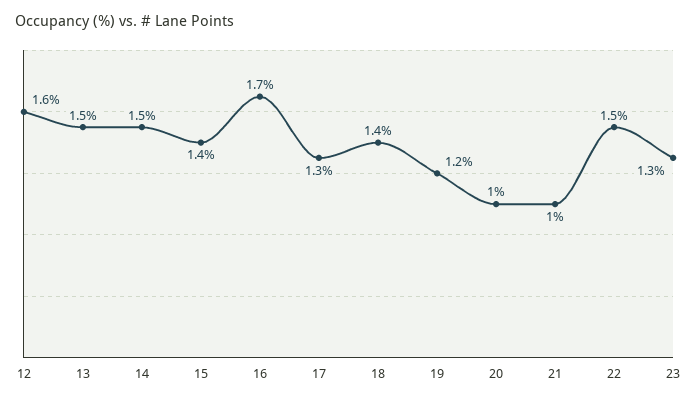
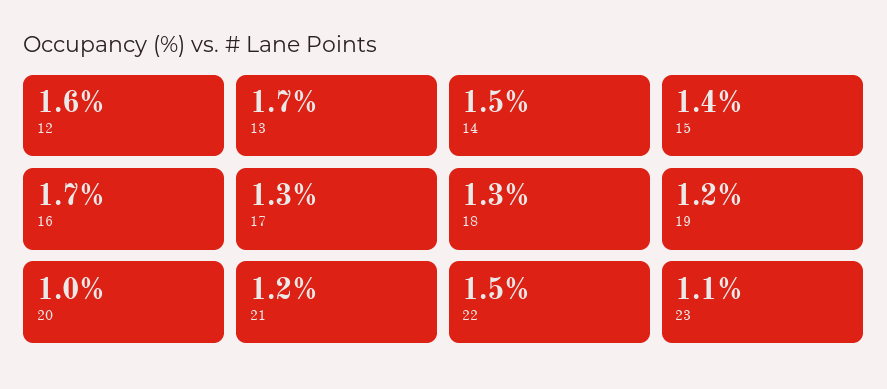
  {
    "12": 1.6,
-   "13": 1.5,
+   "13": 1.7,
    "14": 1.5,
    "15": 1.4,
    "16": 1.7,
    "17": 1.3,
-   "18": 1.4,
+   "18": 1.3,
    "19": 1.2,
    "20": 1,
-   "21": 1,
+   "21": 1.2,
    "22": 1.5,
-   "23": 1.3
+   "23": 1.1
  }

